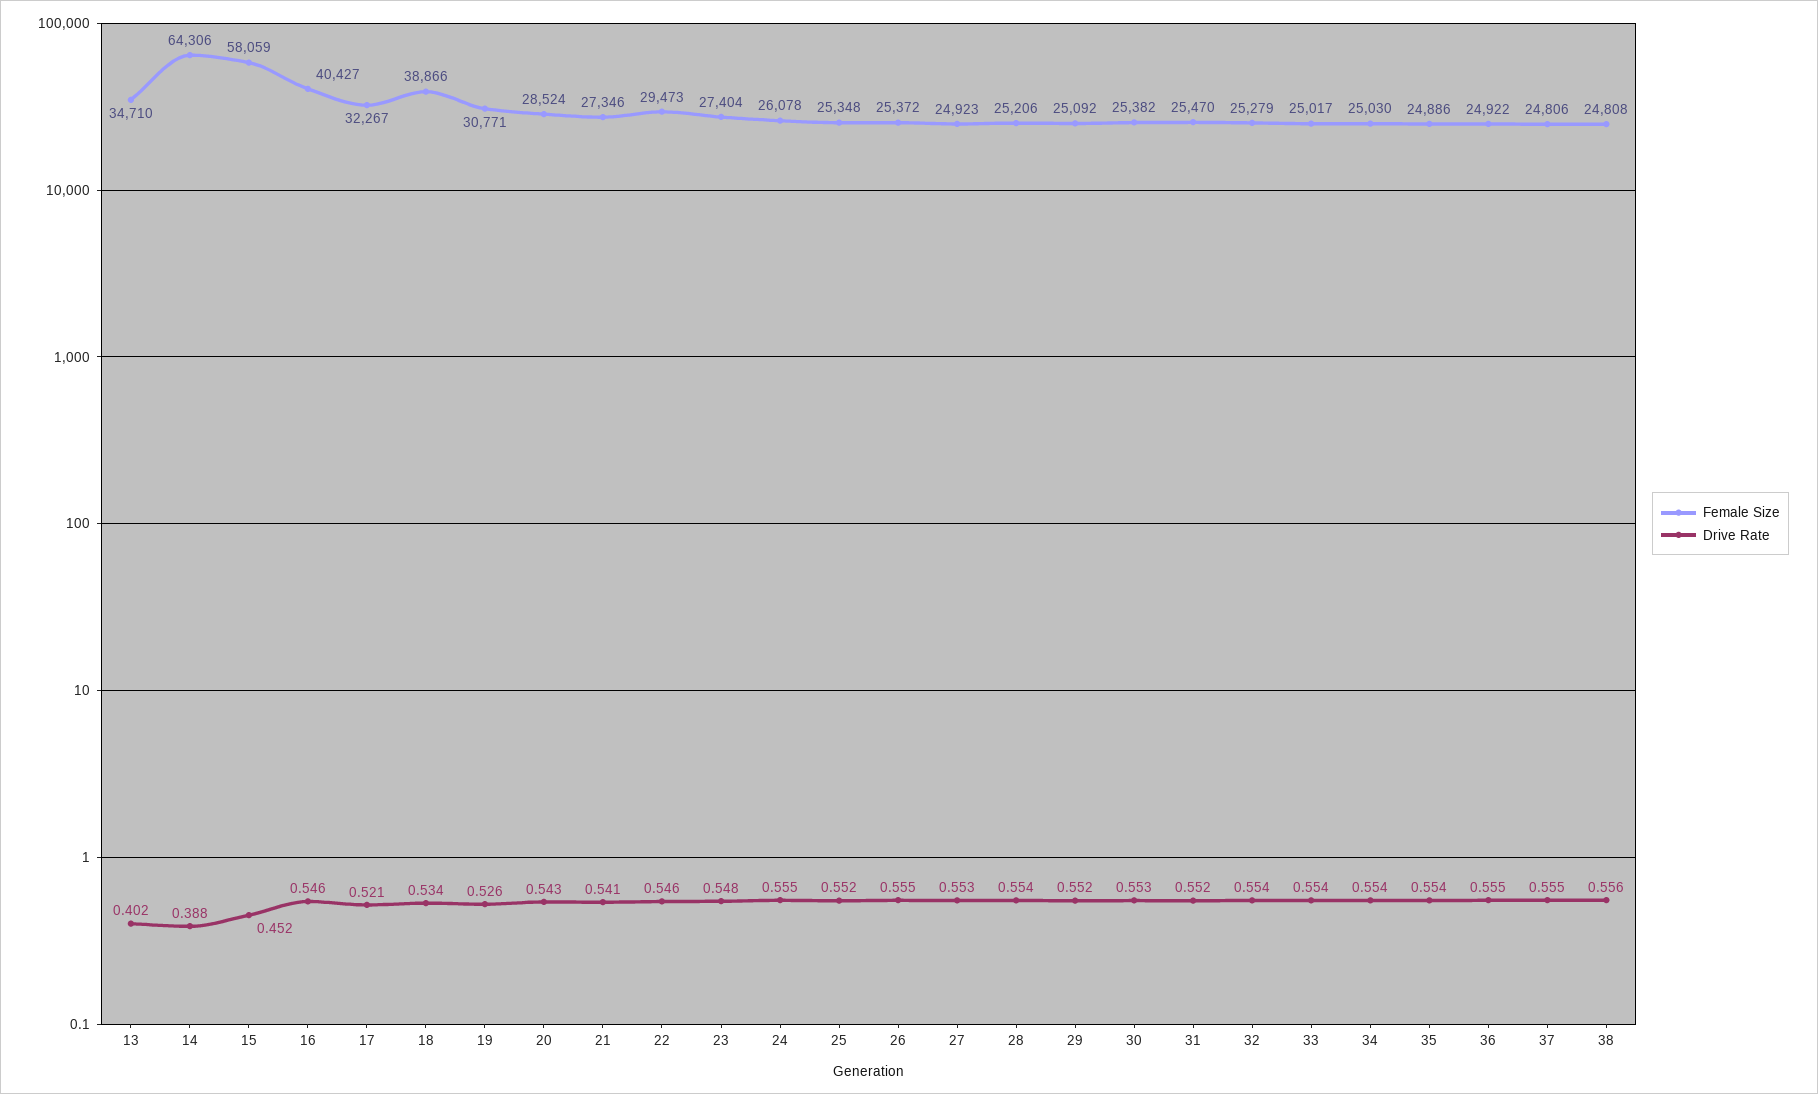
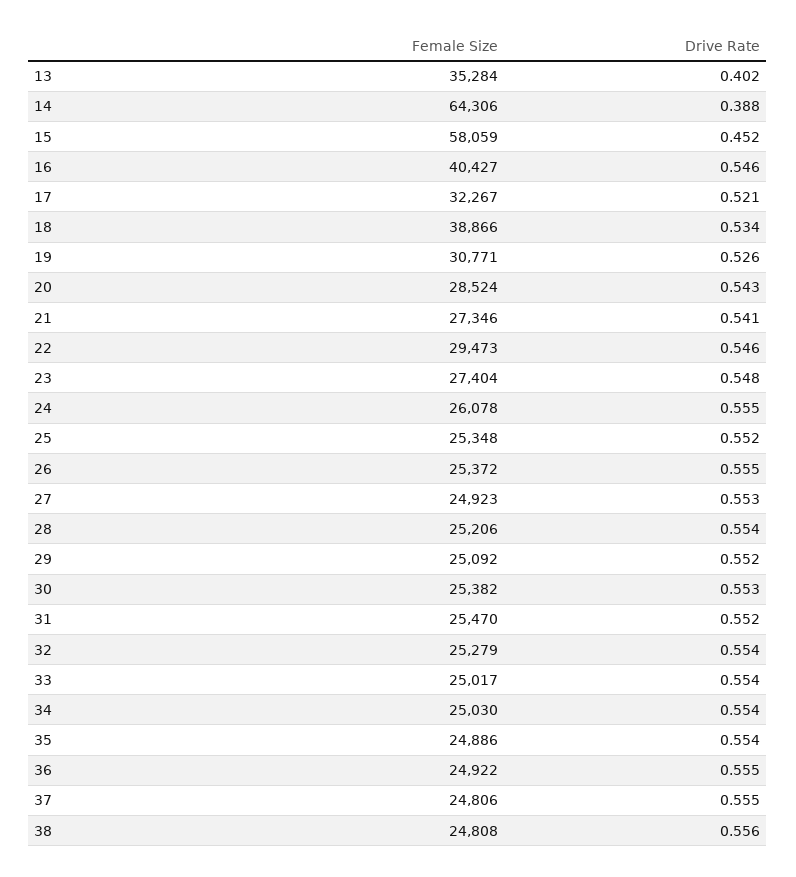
  {
    "Female Size": {
-     "13": 34710,
+     "13": 35284,
      "14": 64306,
      "15": 58059,
      "16": 40427,
      "17": 32267,
      "18": 38866,
      "19": 30771,
      "20": 28524,
      "21": 27346,
      "22": 29473,
      "23": 27404,
      "24": 26078,
      "25": 25348,
      "26": 25372,
      "27": 24923,
      "28": 25206,
      "29": 25092,
      "30": 25382,
      "31": 25470,
      "32": 25279,
      "33": 25017,
      "34": 25030,
      "35": 24886,
      "36": 24922,
      "37": 24806,
      "38": 24808
    },
    "Drive Rate": {
      "13": 0.402,
      "14": 0.388,
      "15": 0.452,
      "16": 0.546,
      "17": 0.521,
      "18": 0.534,
      "19": 0.526,
      "20": 0.543,
      "21": 0.541,
      "22": 0.546,
      "23": 0.548,
      "24": 0.555,
      "25": 0.552,
      "26": 0.555,
      "27": 0.553,
      "28": 0.554,
      "29": 0.552,
      "30": 0.553,
      "31": 0.552,
      "32": 0.554,
      "33": 0.554,
      "34": 0.554,
      "35": 0.554,
      "36": 0.555,
      "37": 0.555,
      "38": 0.556
    }
  }

